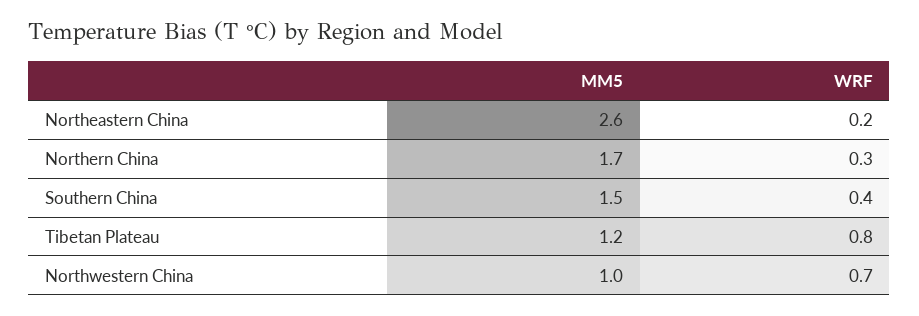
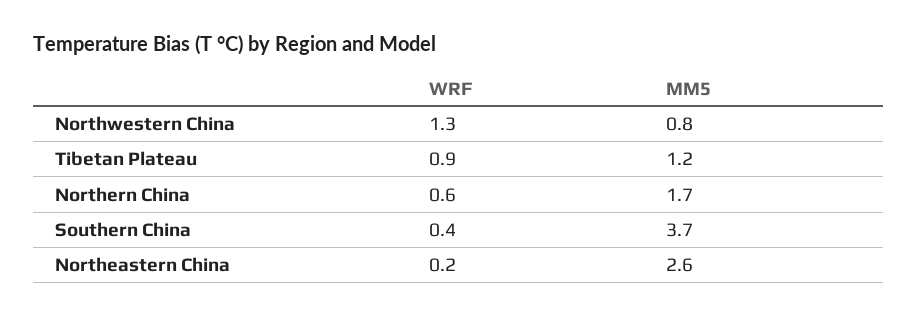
  {
    "MM5": {
      "Northeastern China": 2.6,
      "Northern China": 1.7,
-     "Southern China": 1.5,
+     "Southern China": 3.7,
      "Tibetan Plateau": 1.2,
-     "Northwestern China": 1
+     "Northwestern China": 0.8
    },
    "WRF": {
      "Northeastern China": 0.2,
-     "Northern China": 0.3,
+     "Northern China": 0.6,
      "Southern China": 0.4,
-     "Tibetan Plateau": 0.8,
+     "Tibetan Plateau": 0.9,
-     "Northwestern China": 0.7
+     "Northwestern China": 1.3
    }
  }

